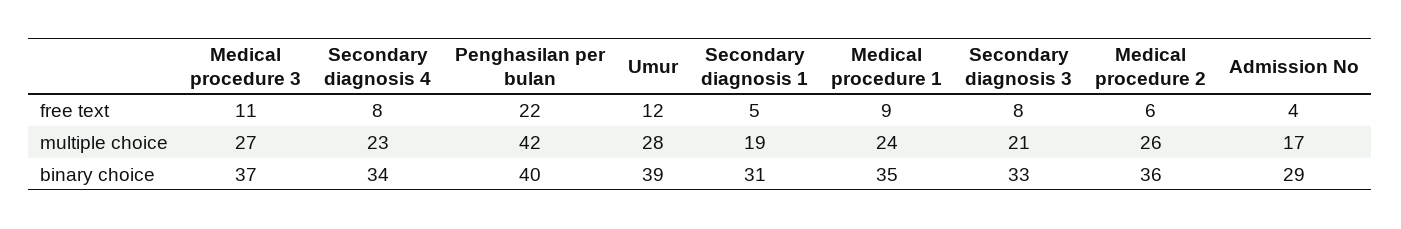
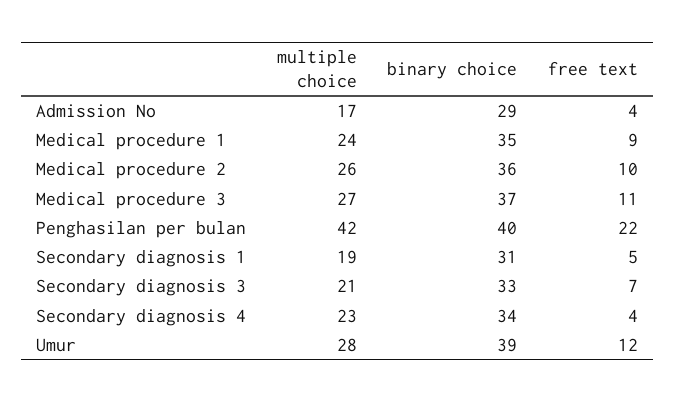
  {
    "Medical procedure 3": {
      "free text": 11,
      "multiple choice": 27,
      "binary choice": 37
    },
    "Secondary diagnosis 4": {
-     "free text": 8,
+     "free text": 4,
      "multiple choice": 23,
      "binary choice": 34
    },
    "Penghasilan per bulan": {
      "free text": 22,
      "multiple choice": 42,
      "binary choice": 40
    },
    "Umur": {
      "free text": 12,
      "multiple choice": 28,
      "binary choice": 39
    },
    "Secondary diagnosis 1": {
      "free text": 5,
      "multiple choice": 19,
      "binary choice": 31
    },
    "Medical procedure 1": {
      "free text": 9,
      "multiple choice": 24,
      "binary choice": 35
    },
    "Secondary diagnosis 3": {
-     "free text": 8,
+     "free text": 7,
      "multiple choice": 21,
      "binary choice": 33
    },
    "Medical procedure 2": {
-     "free text": 6,
+     "free text": 10,
      "multiple choice": 26,
      "binary choice": 36
    },
    "Admission No": {
      "free text": 4,
      "multiple choice": 17,
      "binary choice": 29
    }
  }

